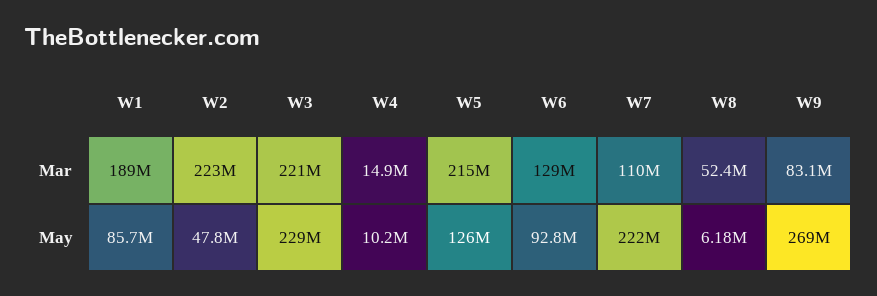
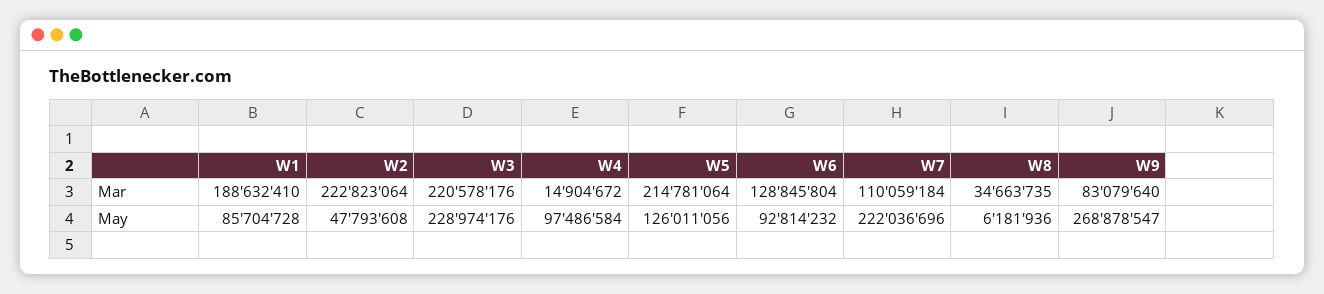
  {
    "W1": {
      "Mar": 188632410,
      "May": 85704728
    },
    "W2": {
      "Mar": 222823064,
      "May": 47793608
    },
    "W3": {
      "Mar": 220578176,
      "May": 228974176
    },
    "W4": {
      "Mar": 14904672,
-     "May": 10200000
+     "May": 97486584
    },
    "W5": {
      "Mar": 214781064,
      "May": 126011056
    },
    "W6": {
      "Mar": 128845804,
      "May": 92814232
    },
    "W7": {
      "Mar": 110059184,
      "May": 222036696
    },
    "W8": {
-     "Mar": 52400000,
+     "Mar": 34663735,
      "May": 6181936
    },
    "W9": {
      "Mar": 83079640,
      "May": 268878547
    }
  }

